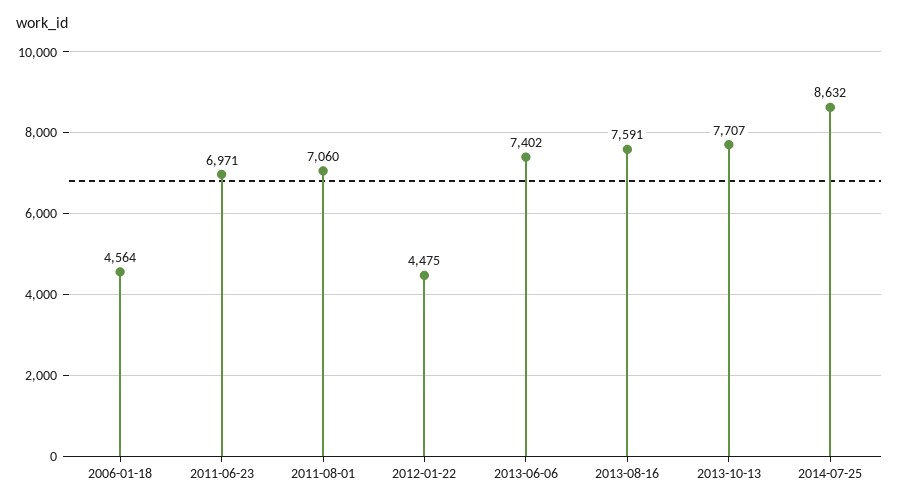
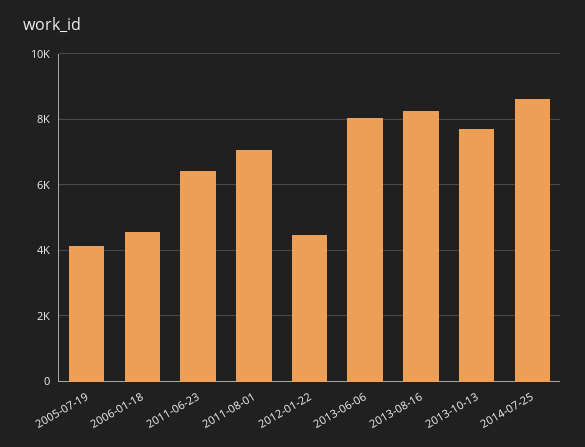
  {
    "2006-01-18": 4564,
-   "2011-06-23": 6971,
+   "2011-06-23": 6400,
    "2011-08-01": 7060,
    "2012-01-22": 4475,
-   "2013-06-06": 7402,
+   "2013-06-06": 8000,
-   "2013-08-16": 7591,
+   "2013-08-16": 8200,
    "2013-10-13": 7707,
-   "2014-07-25": 8632
+   "2014-07-25": 8632,
+   "2005-07-19": 4200
  }

